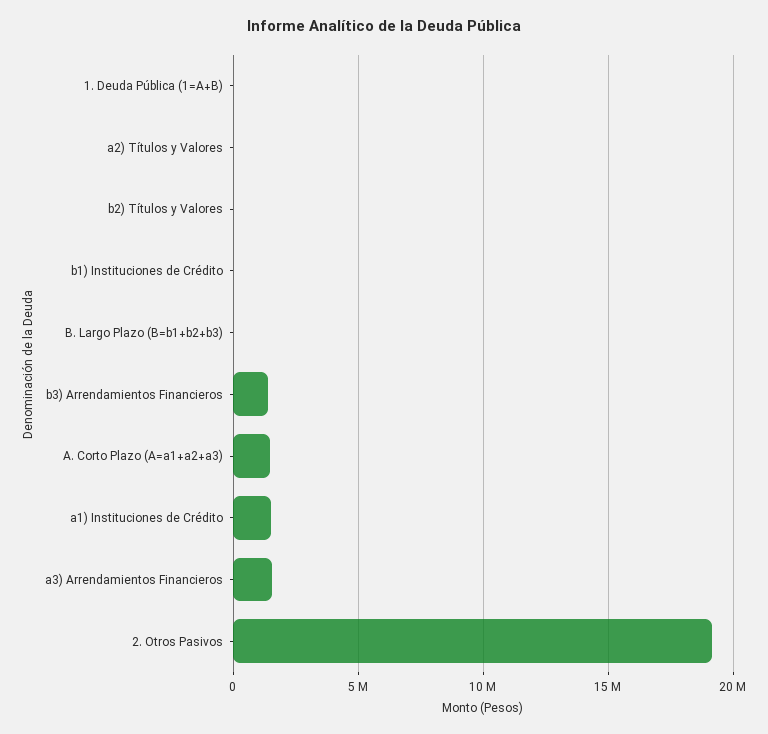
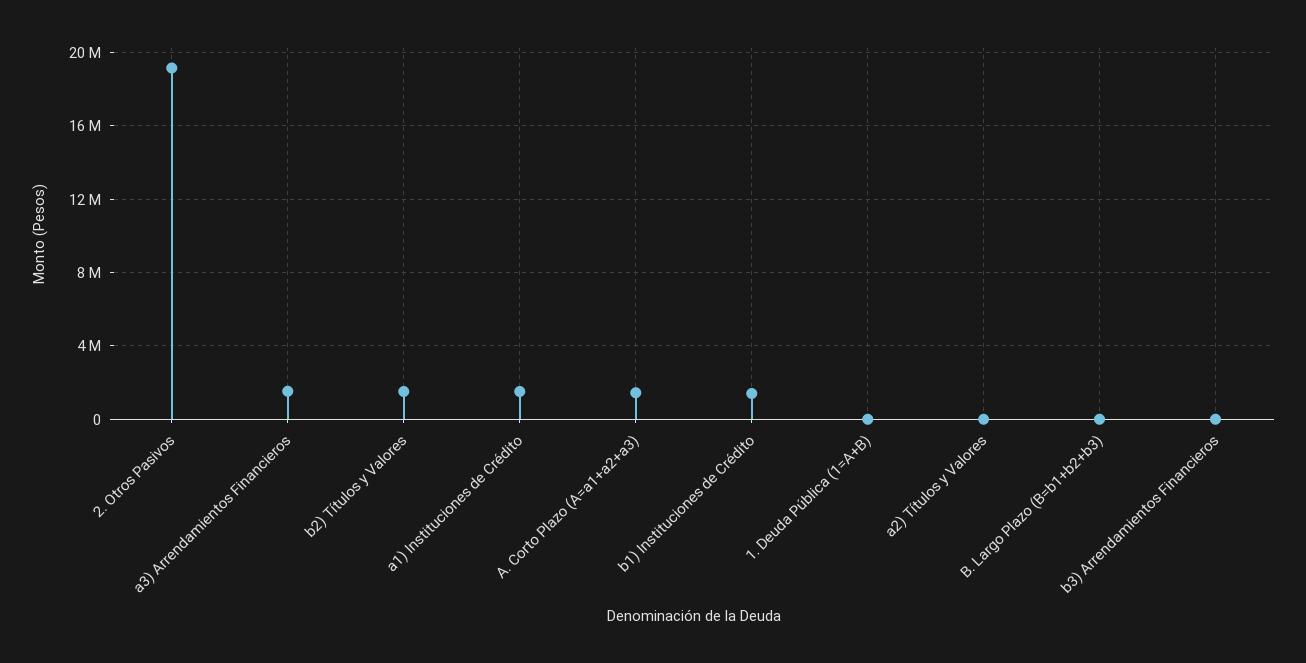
  {
    "1. Deuda Pública (1=A+B)": 0,
    "a2) Títulos y Valores": 0,
-   "b2) Títulos y Valores": 0,
+   "b2) Títulos y Valores": 1500000,
-   "b1) Instituciones de Crédito": 0,
+   "b1) Instituciones de Crédito": 1500000,
    "B. Largo Plazo (B=b1+b2+b3)": 0,
-   "b3) Arrendamientos Financieros": 1500000,
+   "b3) Arrendamientos Financieros": 0,
    "A. Corto Plazo (A=a1+a2+a3)": 1500000,
    "a1) Instituciones de Crédito": 1500000,
    "a3) Arrendamientos Financieros": 1500000,
    "2. Otros Pasivos": 19000000
  }

